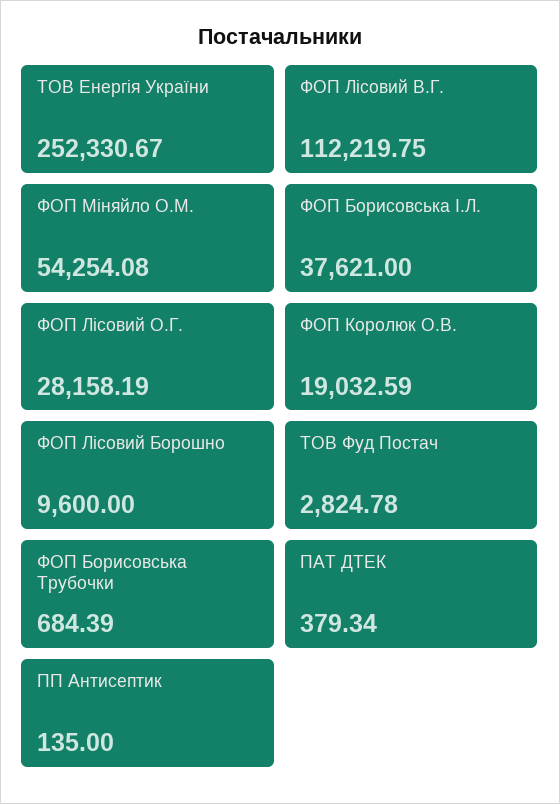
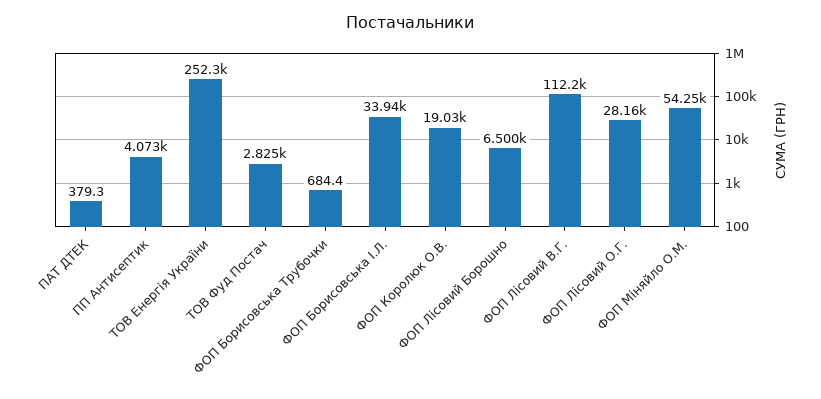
  {
    "ТОВ Енергія України": 252330.67,
    "ФОП Лісовий В.Г.": 112219.75,
    "ФОП Міняйло О.М.": 54254.08,
-   "ФОП Борисовська І.Л.": 37621,
+   "ФОП Борисовська І.Л.": 33940,
    "ФОП Лісовий О.Г.": 28158.19,
    "ФОП Королюк О.В.": 19032.59,
-   "ФОП Лісовий Борошно": 9600,
+   "ФОП Лісовий Борошно": 6500,
    "ТОВ Фуд Постач": 2824.78,
    "ФОП Борисовська Трубочки": 684.39,
    "ПАТ ДТЕК": 379.34,
-   "ПП Антисептик": 135
+   "ПП Антисептик": 4073
  }

